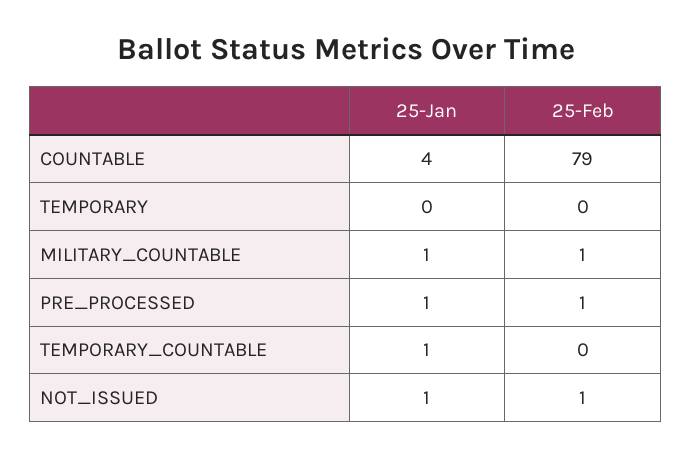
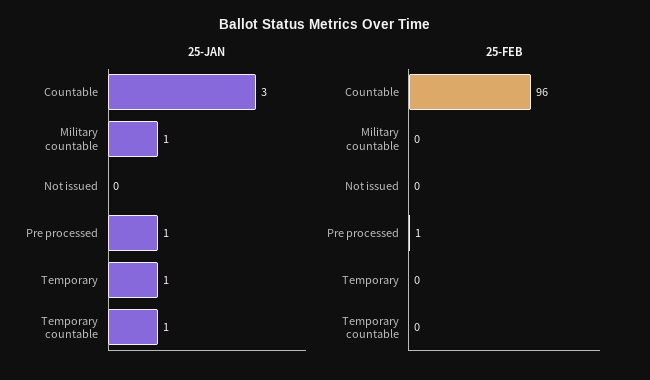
  {
    "25-Jan": {
-     "COUNTABLE": 4,
+     "COUNTABLE": 3,
-     "TEMPORARY": 0,
+     "TEMPORARY": 1,
      "MILITARY_COUNTABLE": 1,
      "PRE_PROCESSED": 1,
      "TEMPORARY_COUNTABLE": 1,
-     "NOT_ISSUED": 1
+     "NOT_ISSUED": 0
    },
    "25-Feb": {
-     "COUNTABLE": 79,
+     "COUNTABLE": 96,
      "TEMPORARY": 0,
-     "MILITARY_COUNTABLE": 1,
+     "MILITARY_COUNTABLE": 0,
      "PRE_PROCESSED": 1,
      "TEMPORARY_COUNTABLE": 0,
-     "NOT_ISSUED": 1
+     "NOT_ISSUED": 0
    }
  }

